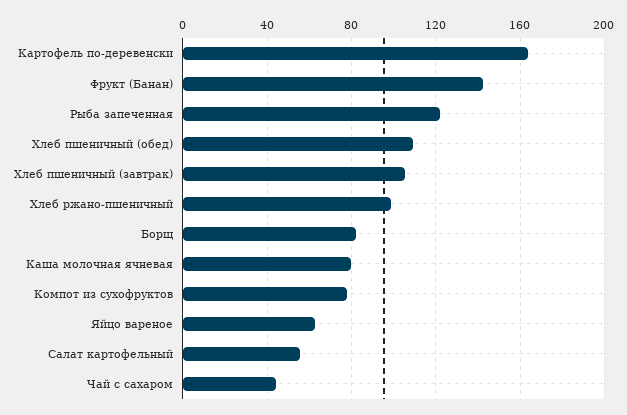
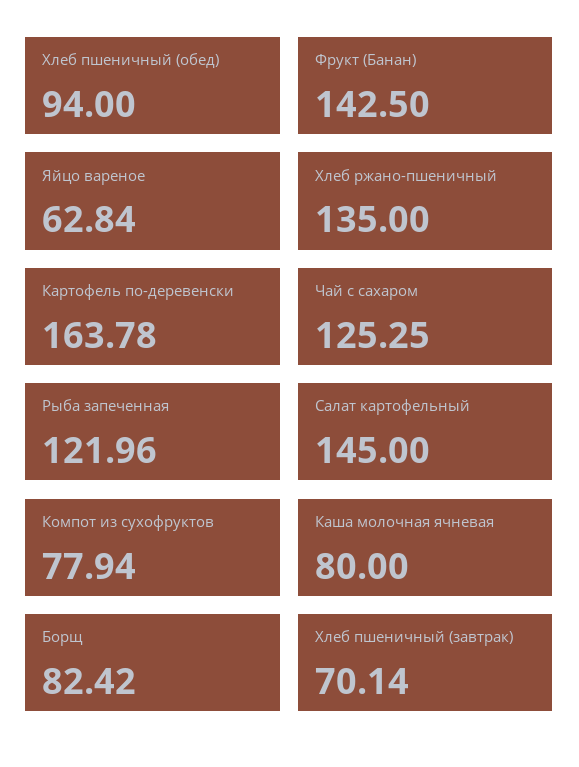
  {
    "Картофель по-деревенски": 163.78,
    "Фрукт (Банан)": 142.5,
    "Рыба запеченная": 121.96,
-   "Хлеб пшеничный (обед)": 110,
+   "Хлеб пшеничный (обед)": 94,
-   "Хлеб пшеничный (завтрак)": 105,
+   "Хлеб пшеничный (завтрак)": 70.14,
-   "Хлеб ржано-пшеничный": 100,
+   "Хлеб ржано-пшеничный": 135,
    "Борщ": 82.42,
    "Каша молочная ячневая": 80,
    "Компот из сухофруктов": 77.94,
    "Яйцо вареное": 62.84,
-   "Салат картофельный": 55,
+   "Салат картофельный": 145,
-   "Чай с сахаром": 45
+   "Чай с сахаром": 125.25
  }

